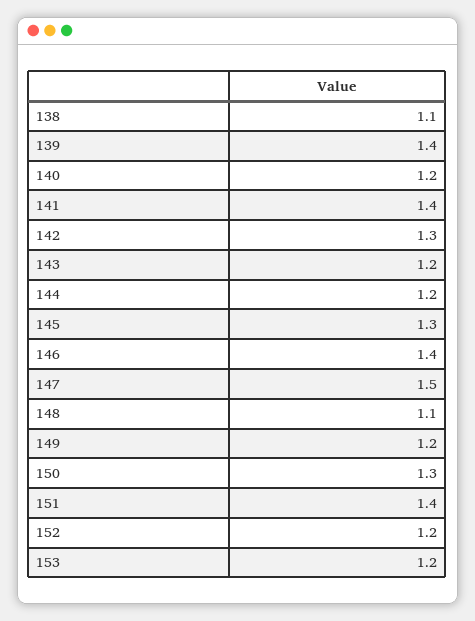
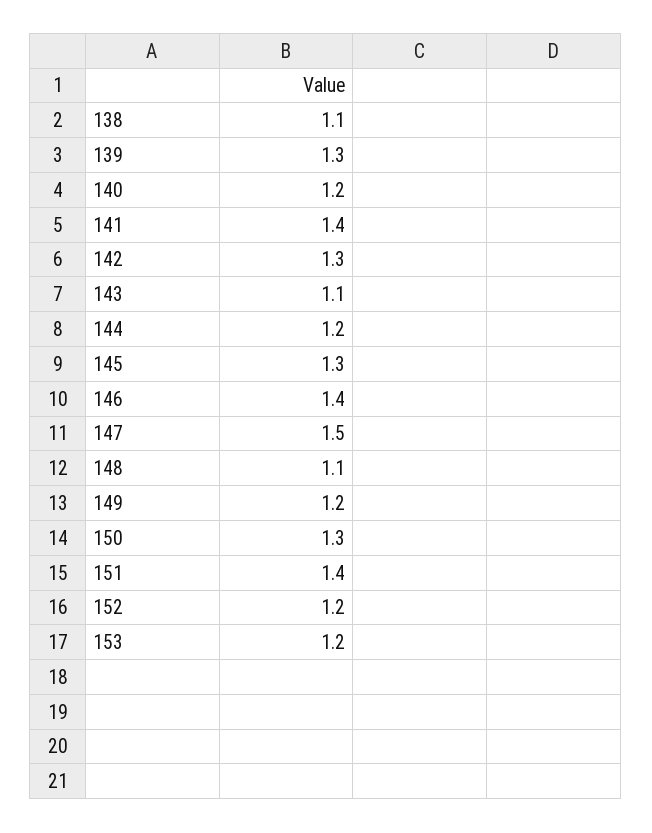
  {
    "138": 1.1,
-   "139": 1.4,
+   "139": 1.3,
    "140": 1.2,
    "141": 1.4,
    "142": 1.3,
-   "143": 1.2,
+   "143": 1.1,
    "144": 1.2,
    "145": 1.3,
    "146": 1.4,
    "147": 1.5,
    "148": 1.1,
    "149": 1.2,
    "150": 1.3,
    "151": 1.4,
    "152": 1.2,
    "153": 1.2
  }

